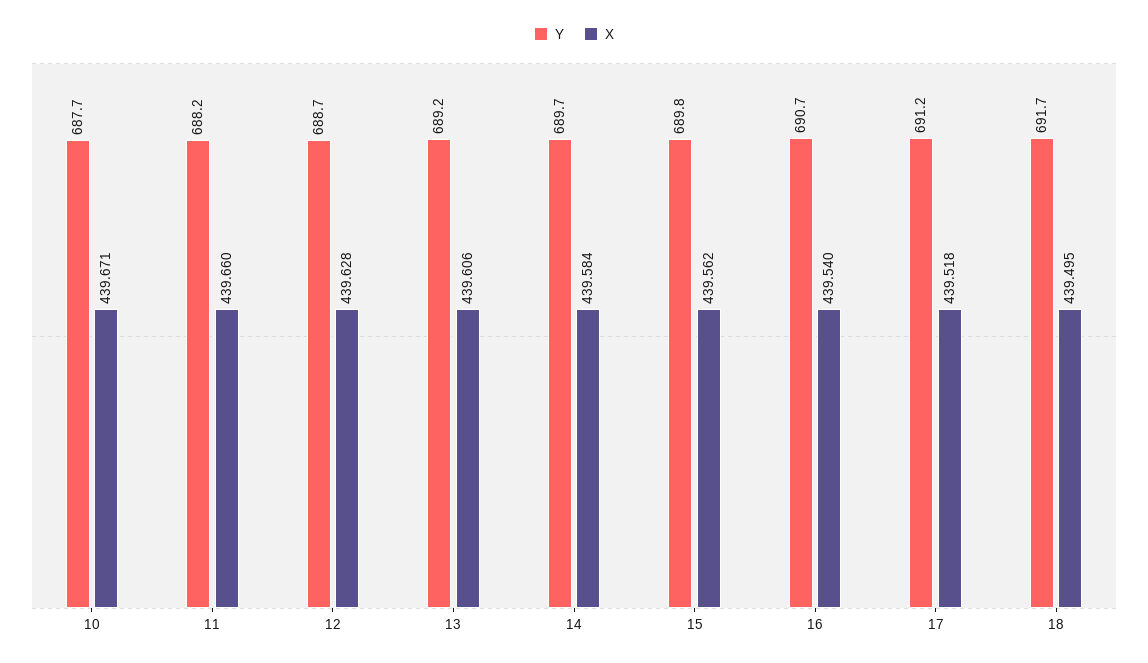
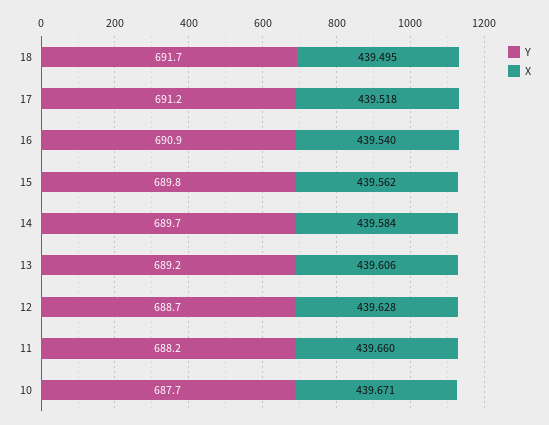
  {
    "Y": {
      "10": 687.7,
      "11": 688.2,
      "12": 688.7,
      "13": 689.2,
      "14": 689.7,
      "15": 689.8,
-     "16": 690.7,
+     "16": 690.9,
      "17": 691.2,
      "18": 691.7
    },
    "X": {
      "10": 439.671,
      "11": 439.66,
      "12": 439.628,
      "13": 439.606,
      "14": 439.584,
      "15": 439.562,
      "16": 439.54,
      "17": 439.518,
      "18": 439.495
    }
  }

